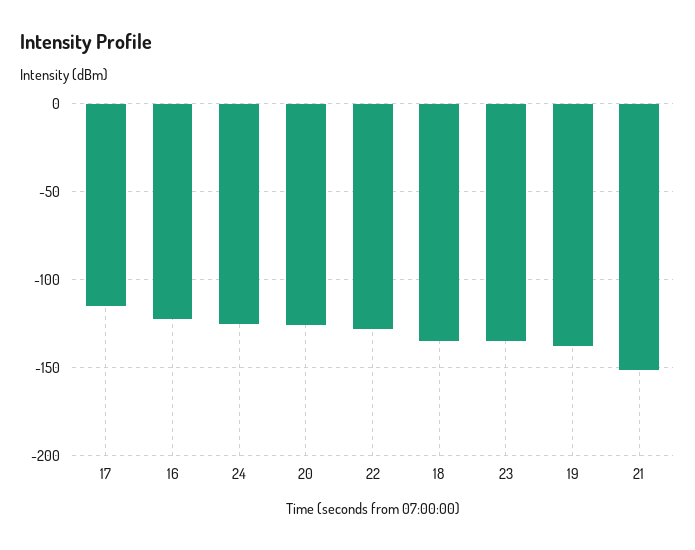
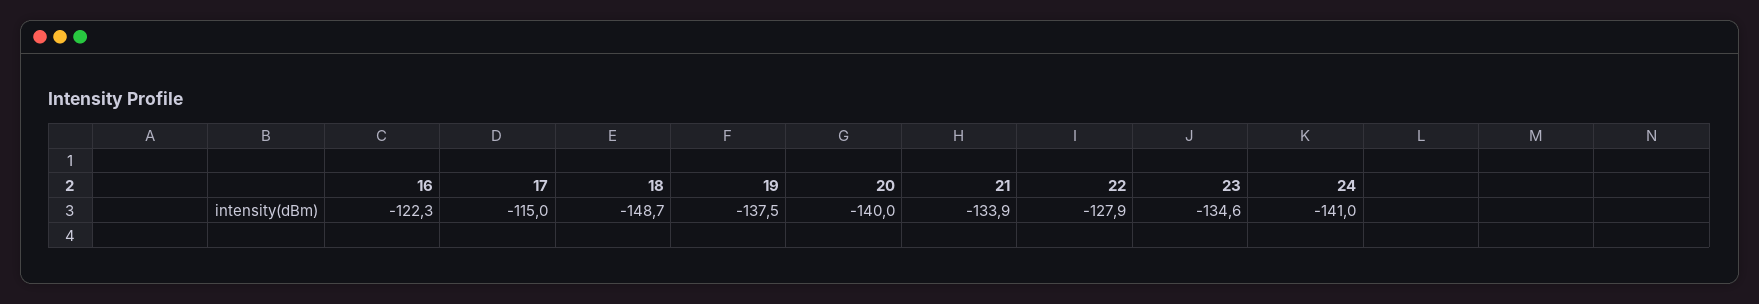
  {
    "17": -115,
    "16": -122.3,
-   "24": -125,
+   "24": -141,
-   "20": -125,
+   "20": -140,
    "22": -127.9,
-   "18": -135,
+   "18": -148.7,
    "23": -134.6,
    "19": -137.5,
-   "21": -150
+   "21": -133.9
  }

